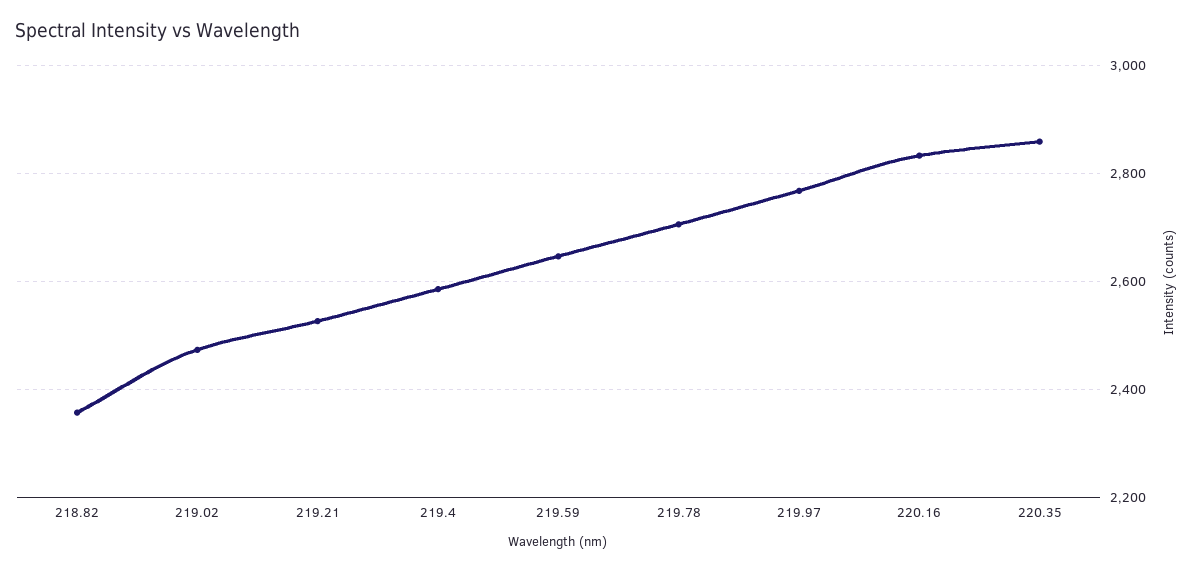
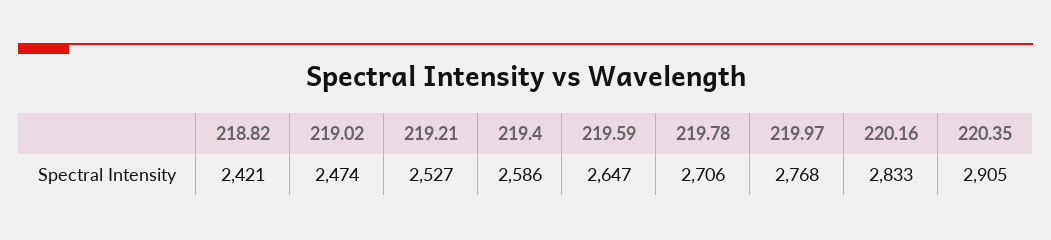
  {
-   "218.82": 2360,
+   "218.82": 2421,
    "219.02": 2474,
    "219.21": 2527,
    "219.4": 2586,
    "219.59": 2647,
    "219.78": 2706,
    "219.97": 2768,
    "220.16": 2833,
-   "220.35": 2860
+   "220.35": 2905
  }

